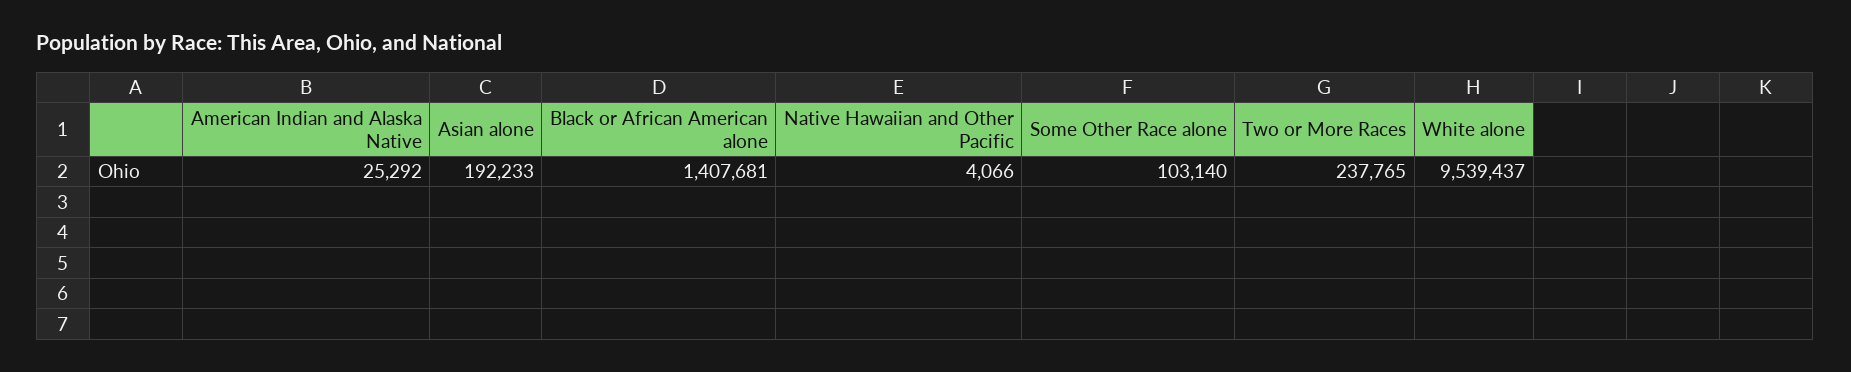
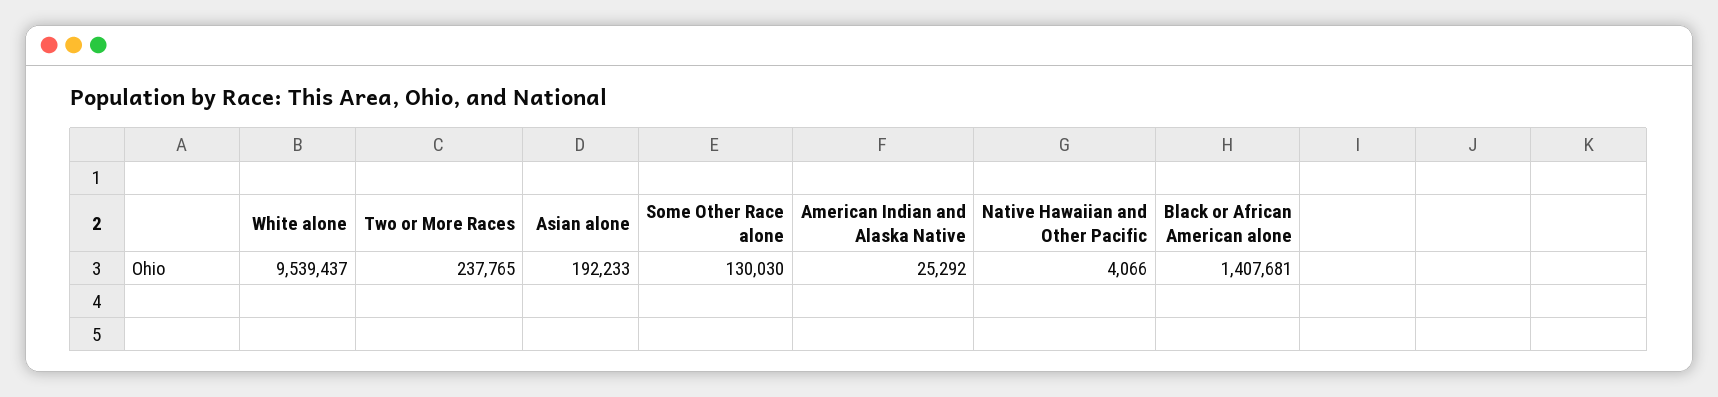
  {
    "American Indian and Alaska Native": 25292,
    "Asian alone": 192233,
    "Black or African American alone": 1407681,
    "Native Hawaiian and Other Pacific": 4066,
-   "Some Other Race alone": 103140,
+   "Some Other Race alone": 130030,
    "Two or More Races": 237765,
    "White alone": 9539437
  }

